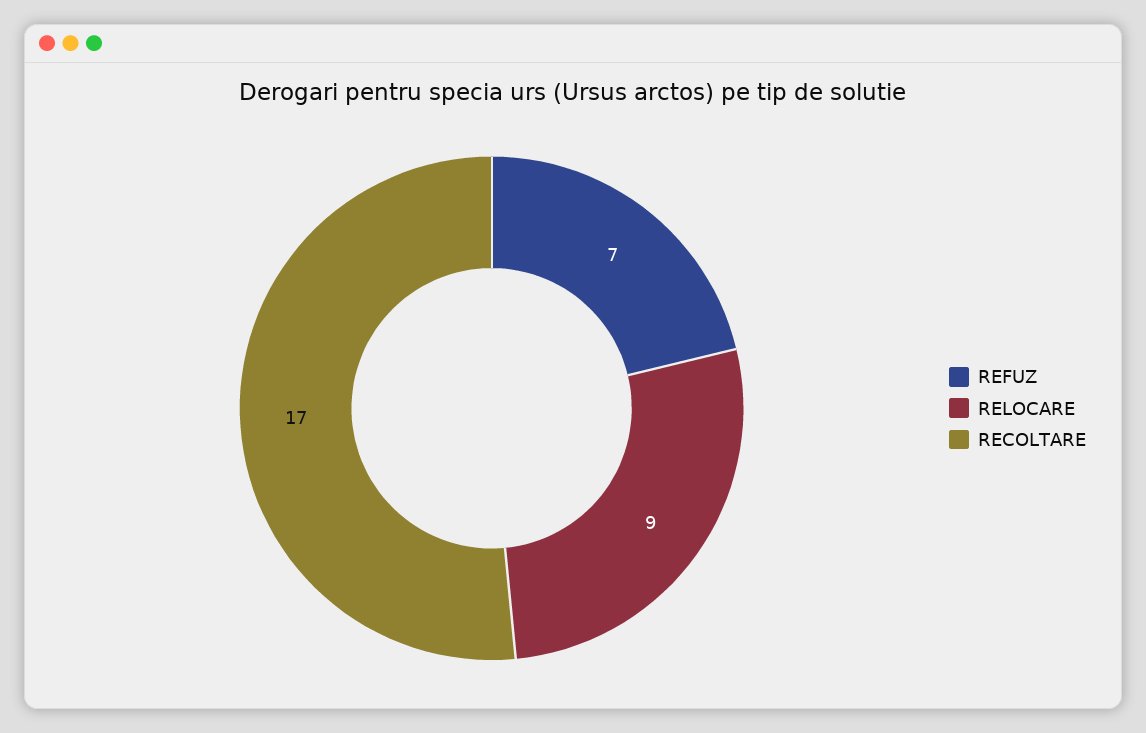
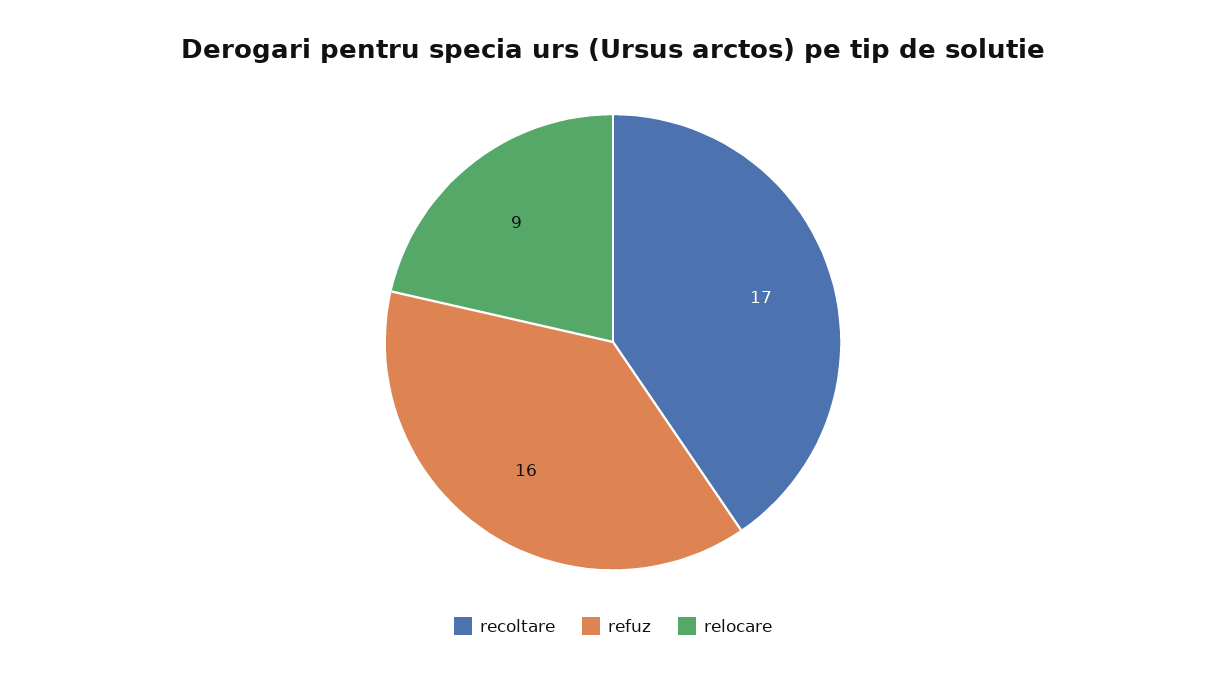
  {
-   "REFUZ": 7,
+   "REFUZ": 16,
    "RELOCARE": 9,
    "RECOLTARE": 17
  }

